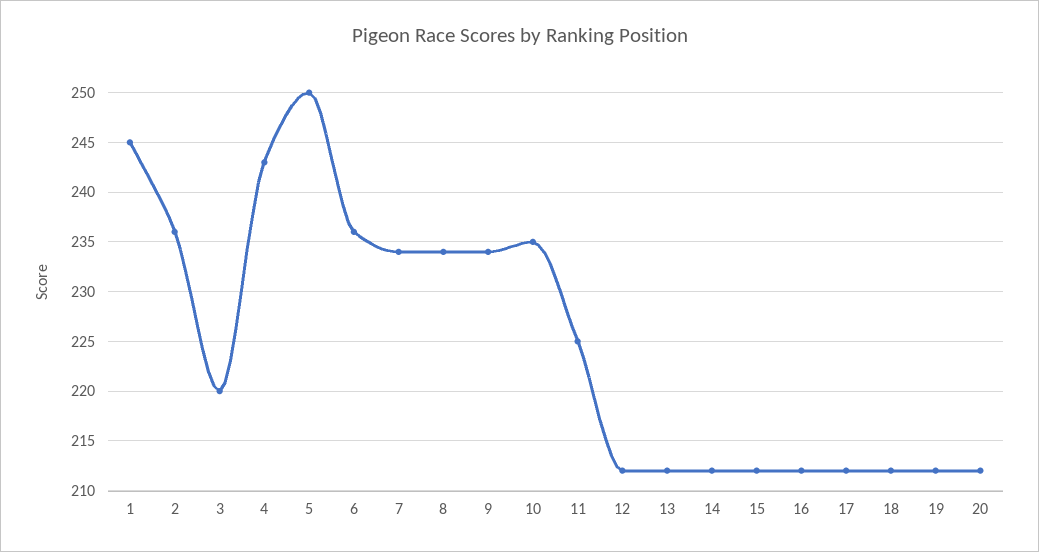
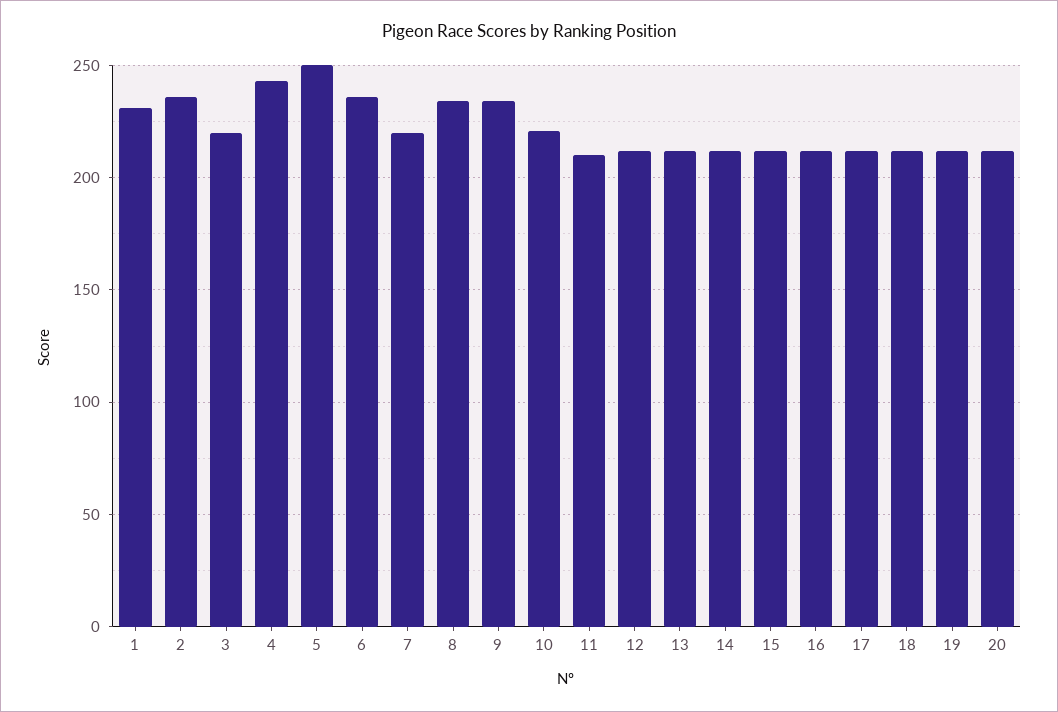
  {
-   "1": 245,
+   "1": 230,
    "2": 236,
    "3": 220,
    "4": 243,
    "5": 250,
    "6": 236,
-   "7": 234,
+   "7": 220,
    "8": 234,
    "9": 234,
-   "10": 235,
+   "10": 220,
-   "11": 225,
+   "11": 210,
    "12": 212,
    "13": 212,
    "14": 212,
    "15": 212,
    "16": 212,
    "17": 212,
    "18": 212,
    "19": 212,
    "20": 212
  }

